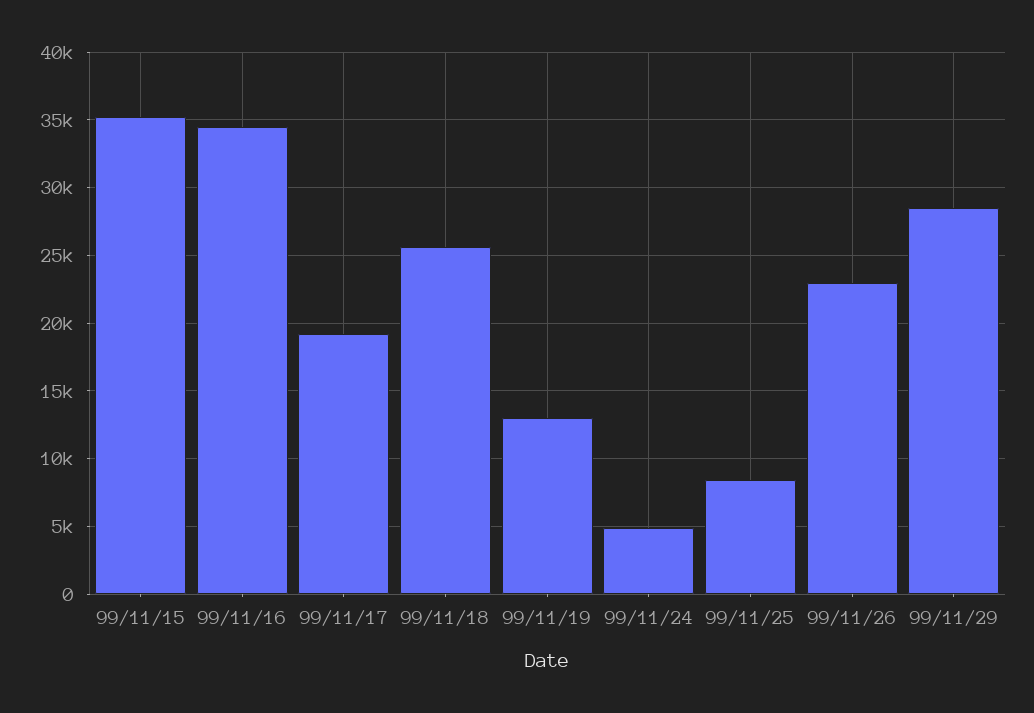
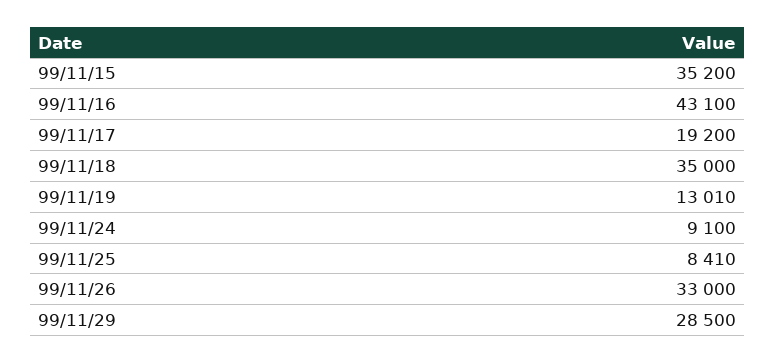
  {
    "99/11/15": 35200,
-   "99/11/16": 34500,
+   "99/11/16": 43100,
    "99/11/17": 19200,
-   "99/11/18": 25500,
+   "99/11/18": 35000,
    "99/11/19": 13010,
-   "99/11/24": 5000,
+   "99/11/24": 9100,
    "99/11/25": 8410,
-   "99/11/26": 23000,
+   "99/11/26": 33000,
    "99/11/29": 28500
  }

